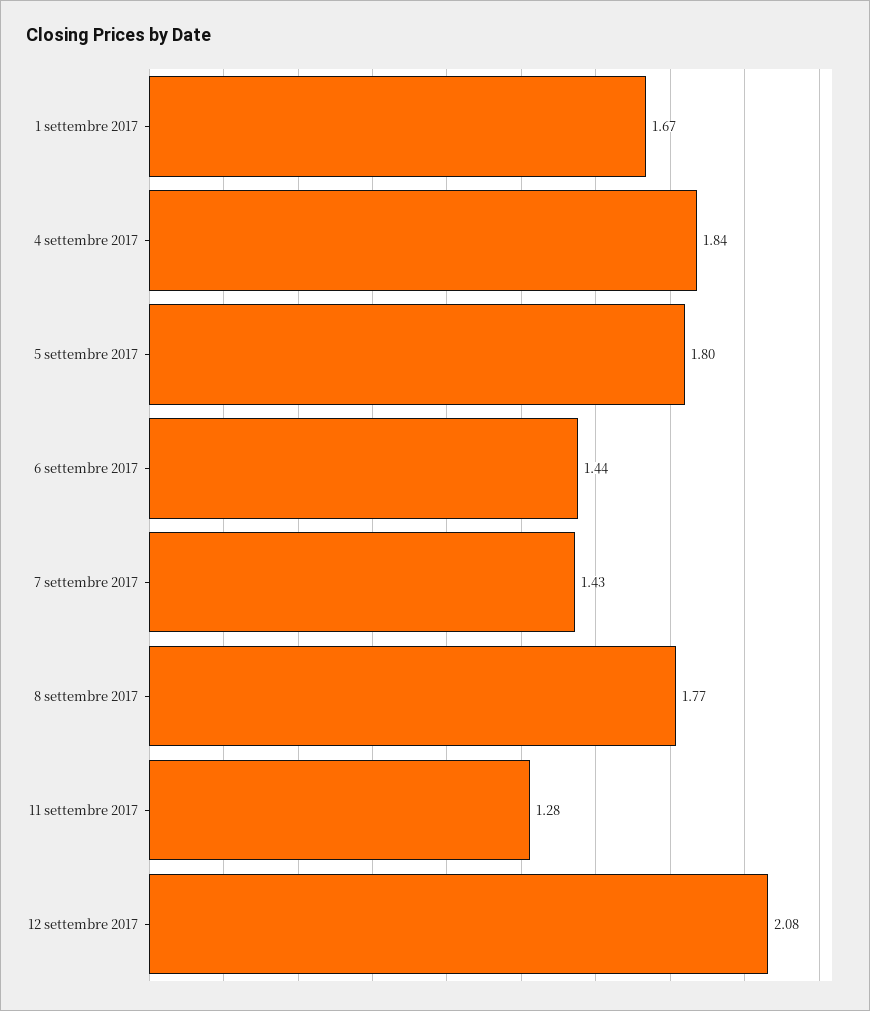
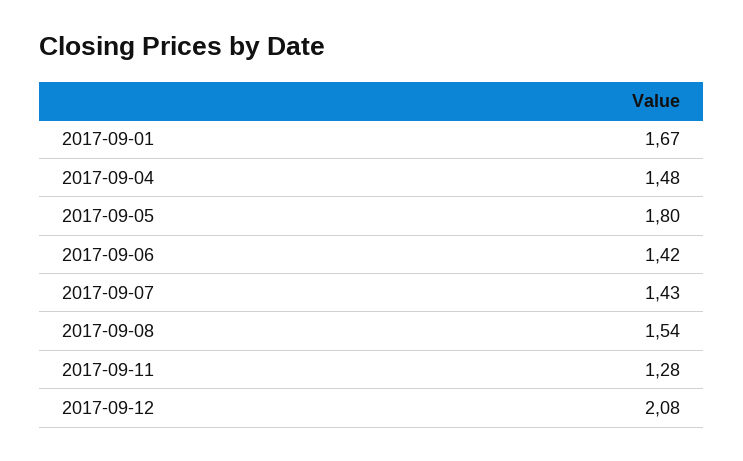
  {
    "1 settembre 2017": 1.67,
-   "4 settembre 2017": 1.84,
+   "4 settembre 2017": 1.48,
    "5 settembre 2017": 1.8,
-   "6 settembre 2017": 1.44,
+   "6 settembre 2017": 1.42,
    "7 settembre 2017": 1.43,
-   "8 settembre 2017": 1.77,
+   "8 settembre 2017": 1.54,
    "11 settembre 2017": 1.28,
    "12 settembre 2017": 2.08
  }

